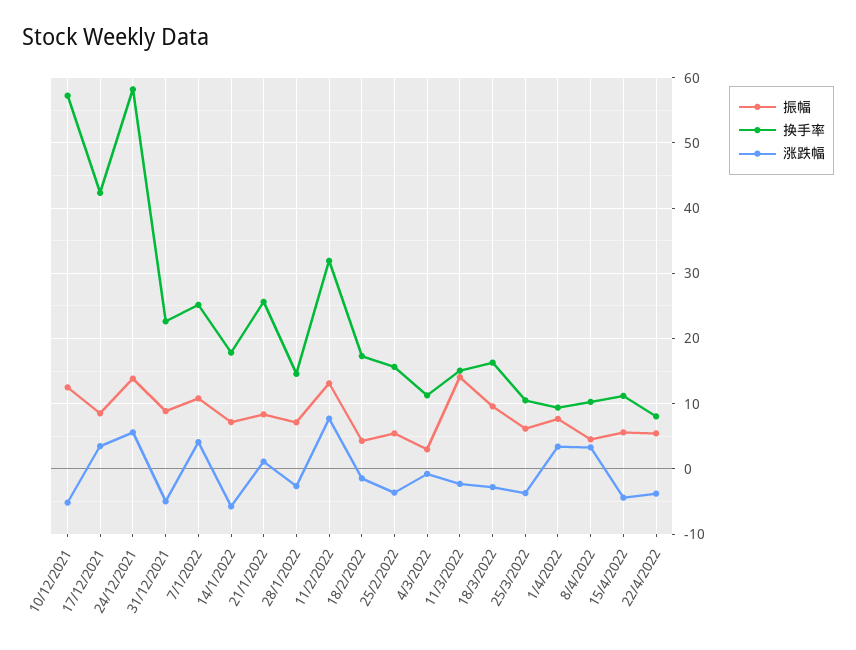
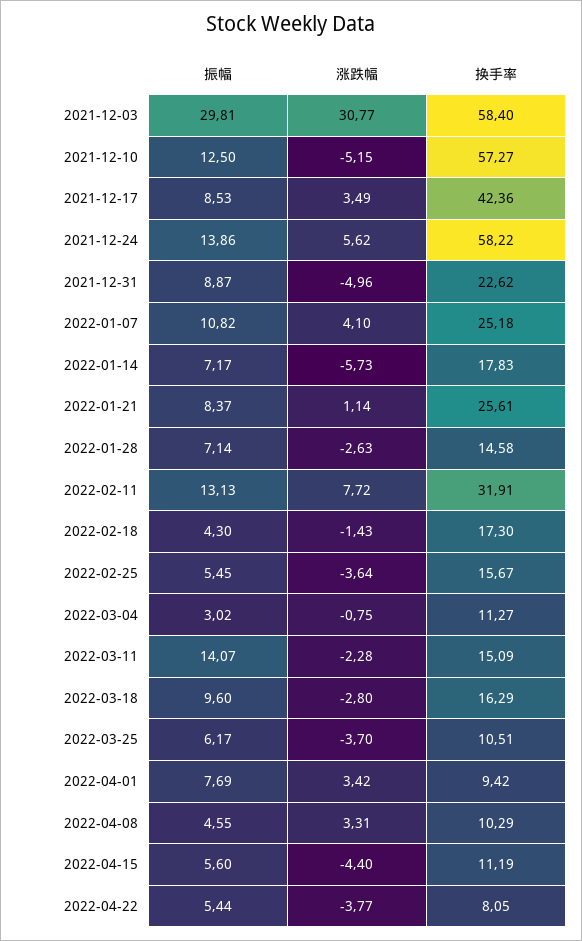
  {
    "振幅": {
      "10/12/2021": 12.5,
      "17/12/2021": 8.53,
      "24/12/2021": 13.86,
      "31/12/2021": 8.87,
      "7/1/2022": 10.82,
      "14/1/2022": 7.17,
      "21/1/2022": 8.37,
      "28/1/2022": 7.14,
      "11/2/2022": 13.13,
      "18/2/2022": 4.3,
      "25/2/2022": 5.45,
      "4/3/2022": 3.02,
      "11/3/2022": 14.07,
      "18/3/2022": 9.6,
      "25/3/2022": 6.17,
      "1/4/2022": 7.69,
      "8/4/2022": 4.55,
      "15/4/2022": 5.6,
-     "22/4/2022": 5.44
+     "22/4/2022": 5.44,
+     "2021-12-03": 29.81
    },
    "换手率": {
      "10/12/2021": 57.27,
      "17/12/2021": 42.36,
      "24/12/2021": 58.22,
      "31/12/2021": 22.62,
      "7/1/2022": 25.18,
      "14/1/2022": 17.83,
      "21/1/2022": 25.61,
      "28/1/2022": 14.58,
      "11/2/2022": 31.91,
      "18/2/2022": 17.3,
      "25/2/2022": 15.67,
      "4/3/2022": 11.27,
      "11/3/2022": 15.09,
      "18/3/2022": 16.29,
      "25/3/2022": 10.51,
      "1/4/2022": 9.42,
      "8/4/2022": 10.29,
      "15/4/2022": 11.19,
-     "22/4/2022": 8.05
+     "22/4/2022": 8.05,
+     "2021-12-03": 58.4
    },
    "涨跌幅": {
      "10/12/2021": -5.15,
      "17/12/2021": 3.49,
      "24/12/2021": 5.62,
      "31/12/2021": -4.96,
      "7/1/2022": 4.1,
      "14/1/2022": -5.73,
      "21/1/2022": 1.14,
      "28/1/2022": -2.63,
      "11/2/2022": 7.72,
      "18/2/2022": -1.43,
      "25/2/2022": -3.64,
      "4/3/2022": -0.75,
      "11/3/2022": -2.28,
      "18/3/2022": -2.8,
      "25/3/2022": -3.7,
      "1/4/2022": 3.42,
      "8/4/2022": 3.31,
      "15/4/2022": -4.4,
-     "22/4/2022": -3.77
+     "22/4/2022": -3.77,
+     "2021-12-03": 30.77
    }
  }

